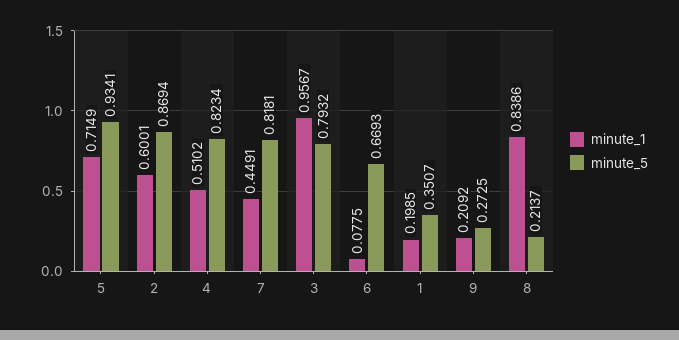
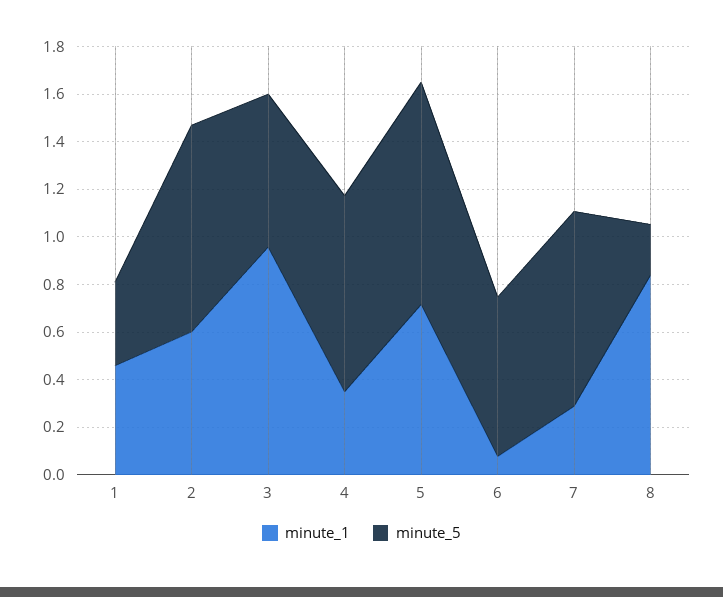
  {
    "minute_1": {
      "5": 0.7149,
      "2": 0.6001,
-     "4": 0.5102,
+     "4": 0.35,
-     "7": 0.4491,
+     "7": 0.3,
      "3": 0.9567,
      "6": 0.0775,
-     "1": 0.1985,
+     "1": 0.45,
-     "9": 0.2092,
      "8": 0.8386
    },
    "minute_5": {
      "5": 0.9341,
      "2": 0.8694,
      "4": 0.8234,
      "7": 0.8181,
-     "3": 0.7932,
+     "3": 0.65,
      "6": 0.6693,
      "1": 0.3507,
-     "9": 0.2725,
      "8": 0.2137
    }
  }

